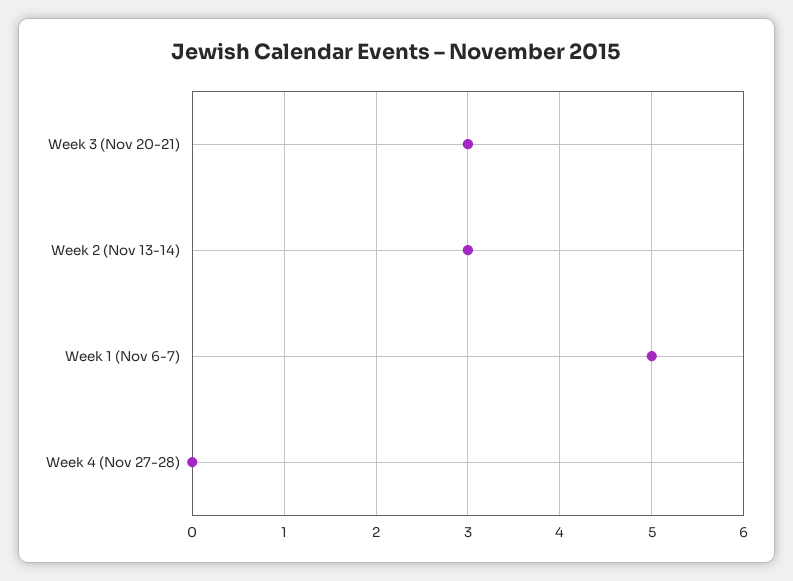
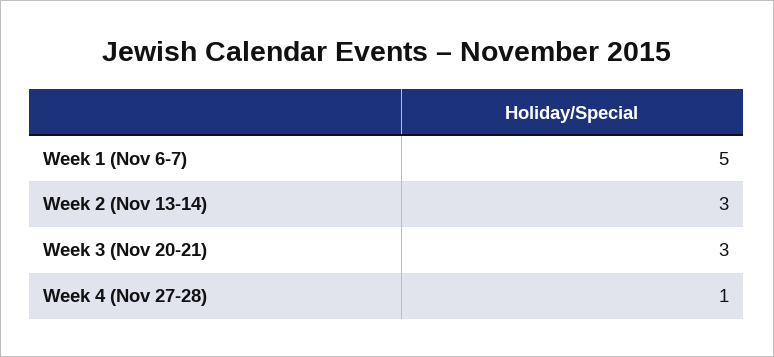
  {
    "Week 3 (Nov 20-21)": 3,
    "Week 2 (Nov 13-14)": 3,
    "Week 1 (Nov 6-7)": 5,
-   "Week 4 (Nov 27-28)": 0
+   "Week 4 (Nov 27-28)": 1
  }

